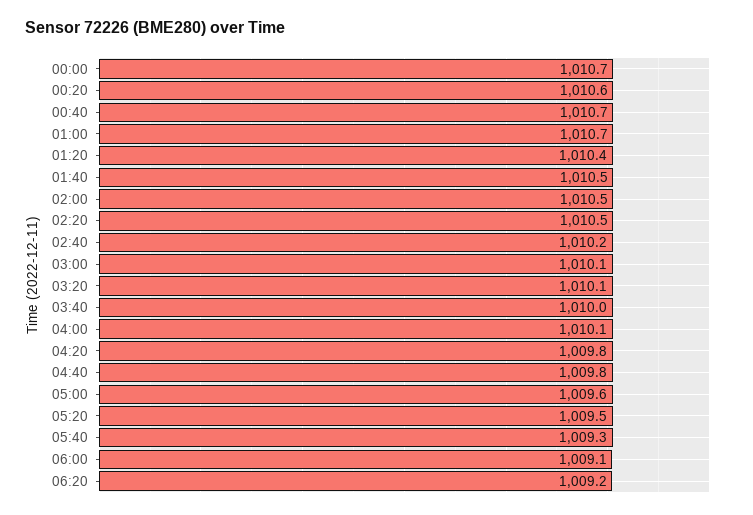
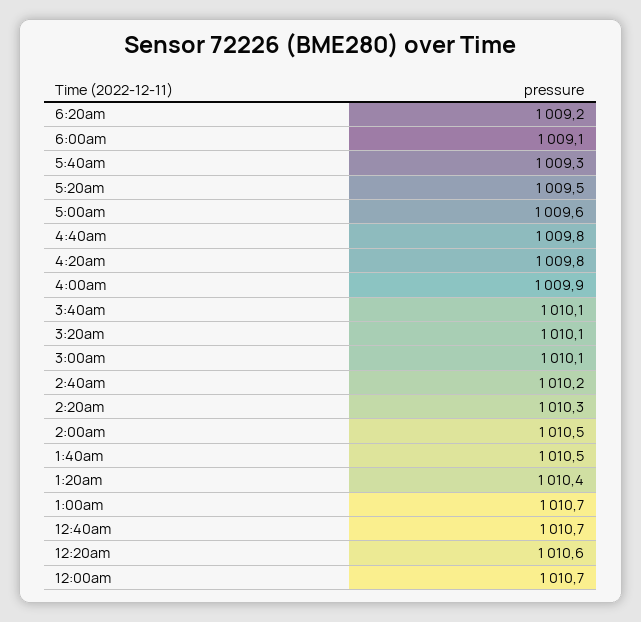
  {
    "00:00": 1010.7,
    "00:20": 1010.6,
    "00:40": 1010.7,
    "01:00": 1010.7,
    "01:20": 1010.4,
    "01:40": 1010.5,
    "02:00": 1010.5,
-   "02:20": 1010.5,
+   "02:20": 1010.3,
    "02:40": 1010.2,
    "03:00": 1010.1,
    "03:20": 1010.1,
-   "03:40": 1010,
+   "03:40": 1010.1,
-   "04:00": 1010.1,
+   "04:00": 1009.9,
    "04:20": 1009.8,
    "04:40": 1009.8,
    "05:00": 1009.6,
    "05:20": 1009.5,
    "05:40": 1009.3,
    "06:00": 1009.1,
    "06:20": 1009.2
  }

